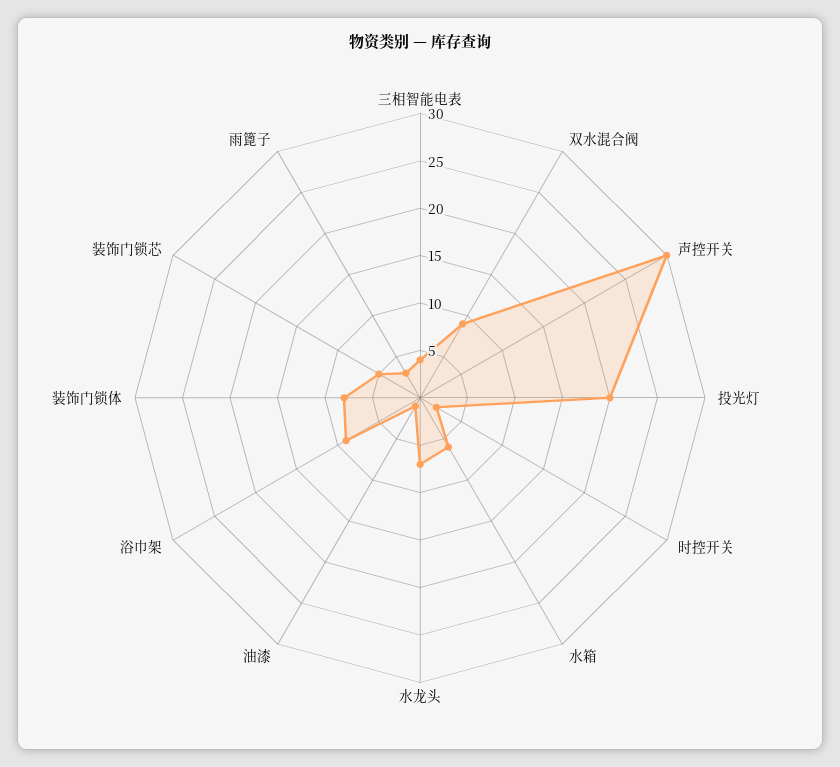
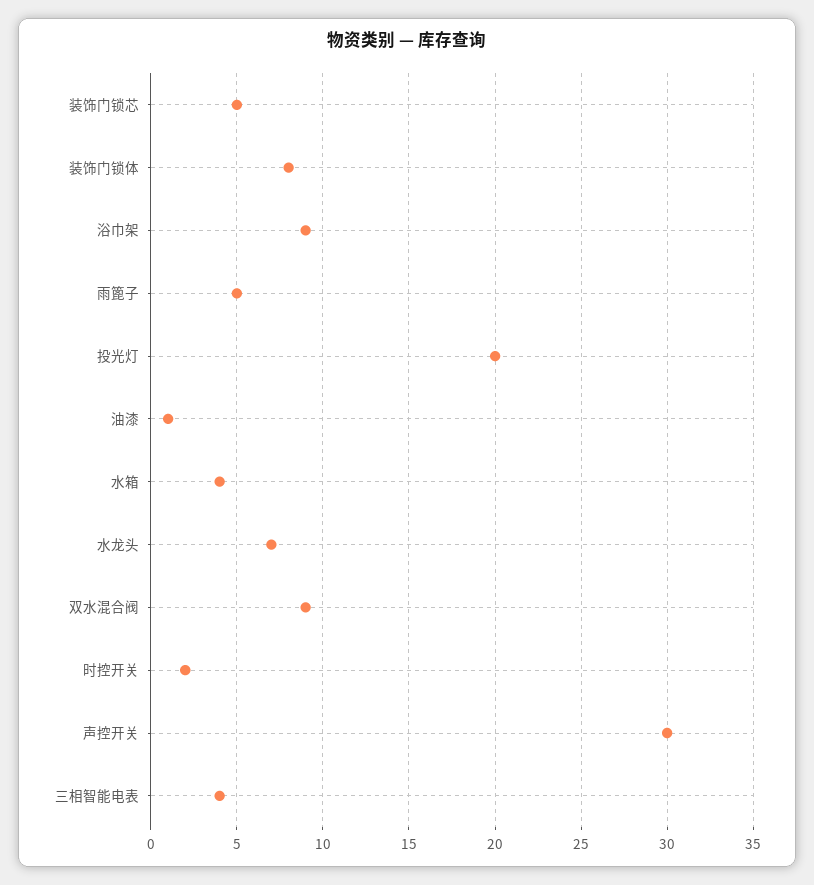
  {
    "三相智能电表": 4,
    "双水混合阀": 9,
    "声控开关": 30,
    "投光灯": 20,
    "时控开关": 2,
-   "水箱": 6,
+   "水箱": 4,
    "水龙头": 7,
    "油漆": 1,
    "浴巾架": 9,
    "装饰门锁体": 8,
    "装饰门锁芯": 5,
-   "雨篦子": 3
+   "雨篦子": 5
  }

